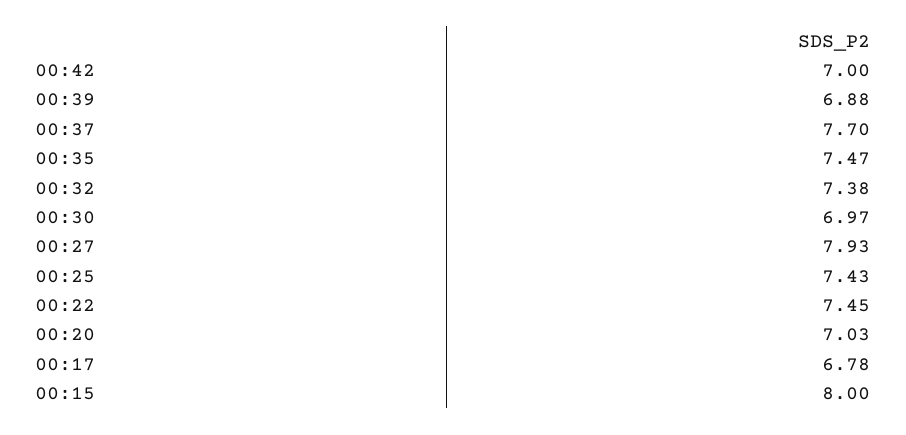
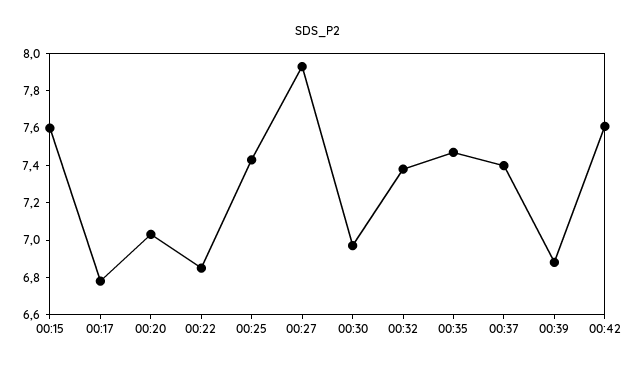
  {
-   "00:42": 7,
+   "00:42": 7.6,
    "00:39": 6.88,
-   "00:37": 7.7,
+   "00:37": 7.4,
    "00:35": 7.47,
    "00:32": 7.38,
    "00:30": 6.97,
    "00:27": 7.93,
    "00:25": 7.43,
-   "00:22": 7.45,
+   "00:22": 6.85,
    "00:20": 7.03,
    "00:17": 6.78,
-   "00:15": 8
+   "00:15": 7.6
  }

